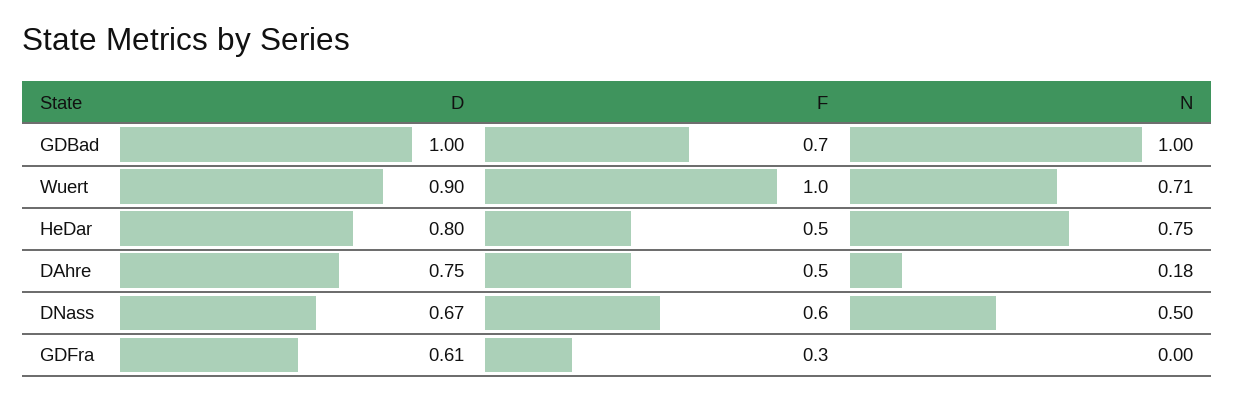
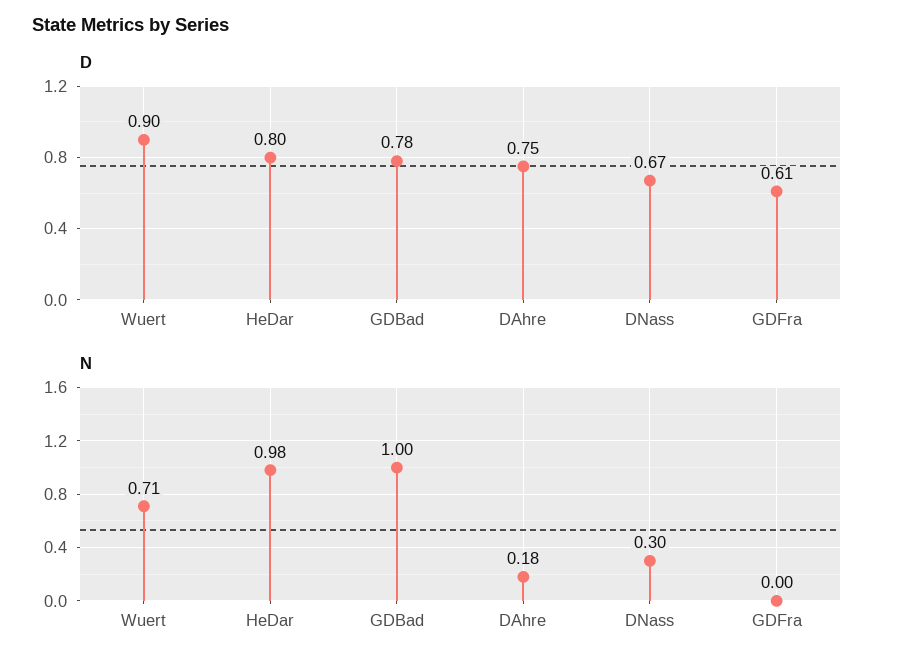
  {
    "D": {
-     "GDBad": 1,
+     "GDBad": 0.78,
      "Wuert": 0.9,
      "HeDar": 0.8,
      "DAhre": 0.75,
      "DNass": 0.67,
      "GDFra": 0.61
    },
-   "F": {
-     "GDBad": 0.7,
-     "Wuert": 1,
-     "HeDar": 0.5,
-     "DAhre": 0.5,
-     "DNass": 0.6,
-     "GDFra": 0.3
-   },
    "N": {
      "GDBad": 1,
      "Wuert": 0.71,
-     "HeDar": 0.75,
+     "HeDar": 0.98,
      "DAhre": 0.18,
-     "DNass": 0.5,
+     "DNass": 0.3,
      "GDFra": 0
    }
  }

